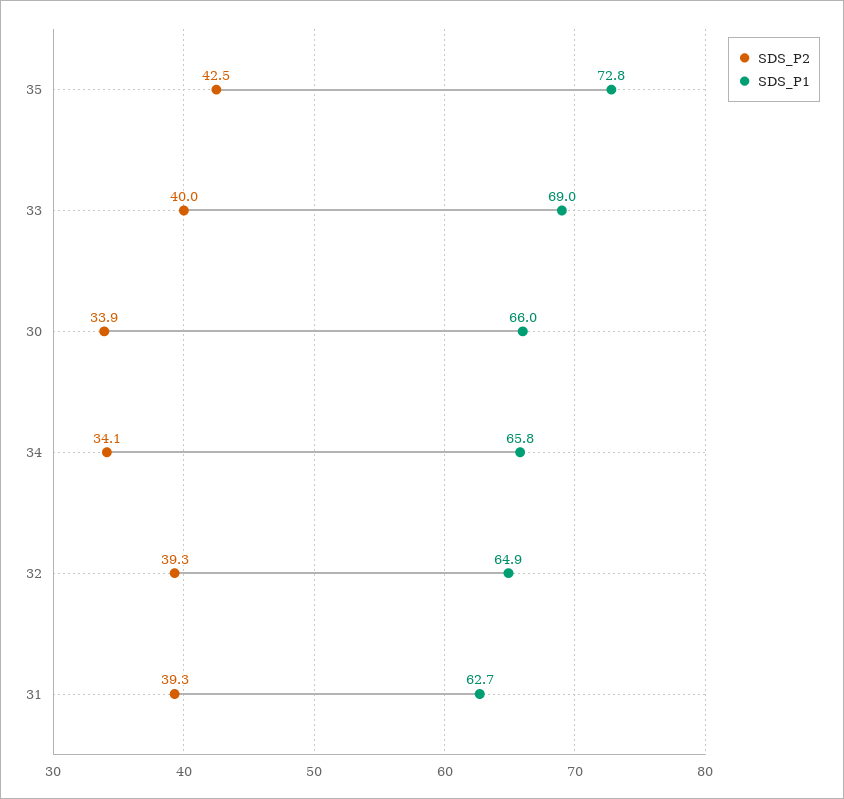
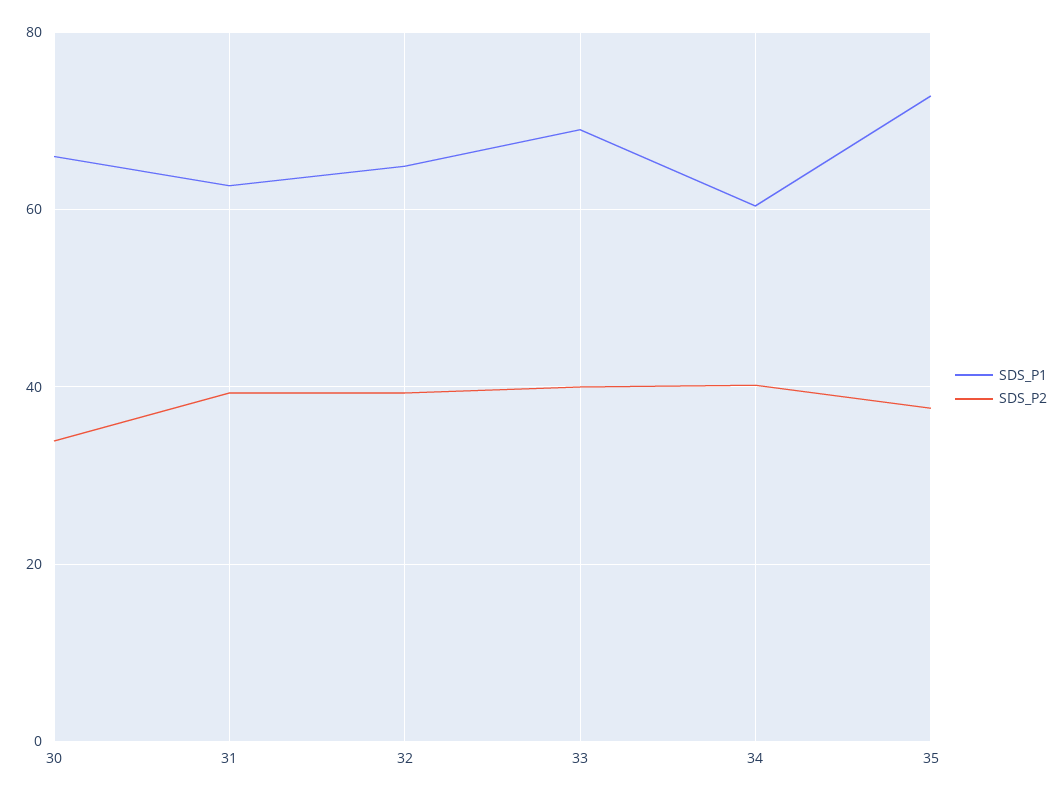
  {
    "SDS_P2": {
-     "35": 42.5,
+     "35": 38,
      "33": 40,
      "30": 33.9,
-     "34": 34.1,
+     "34": 40,
      "32": 39.3,
      "31": 39.3
    },
    "SDS_P1": {
      "35": 72.8,
      "33": 69,
      "30": 66,
-     "34": 65.8,
+     "34": 60,
      "32": 64.9,
      "31": 62.7
    }
  }

